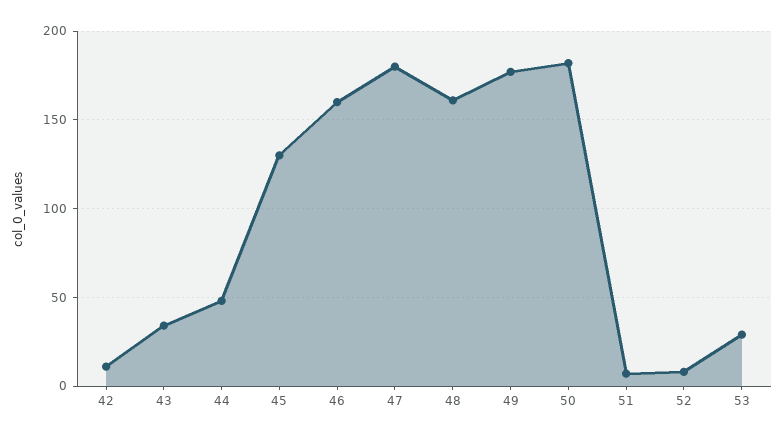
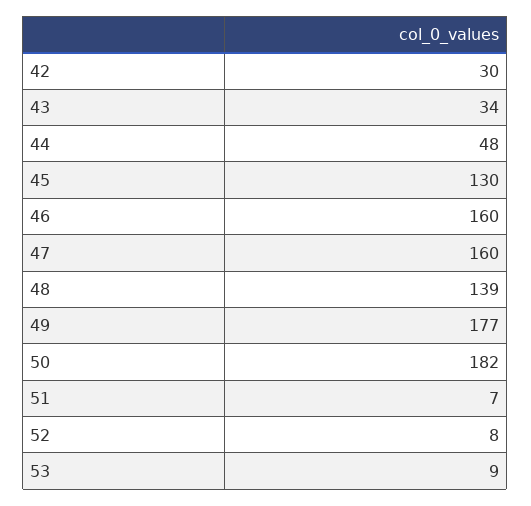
  {
-   "42": 10,
+   "42": 30,
    "43": 34,
    "44": 48,
    "45": 130,
    "46": 160,
-   "47": 180,
+   "47": 160,
-   "48": 160,
+   "48": 139,
    "49": 177,
    "50": 182,
    "51": 7,
    "52": 8,
-   "53": 30
+   "53": 9
  }

